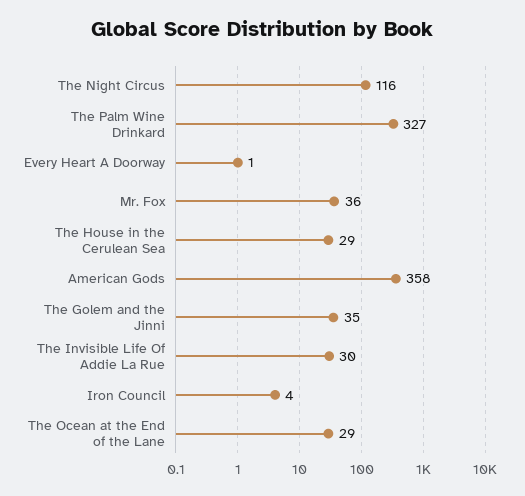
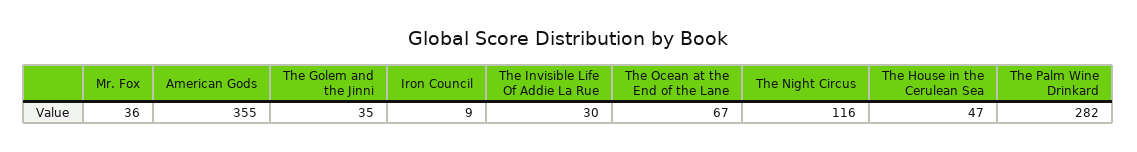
  {
    "The Night Circus": 116,
-   "The Palm Wine Drinkard": 327,
+   "The Palm Wine Drinkard": 282,
-   "Every Heart A Doorway": 1,
    "Mr. Fox": 36,
-   "The House in the Cerulean Sea": 29,
+   "The House in the Cerulean Sea": 47,
-   "American Gods": 358,
+   "American Gods": 355,
    "The Golem and the Jinni": 35,
    "The Invisible Life Of Addie La Rue": 30,
-   "Iron Council": 4,
+   "Iron Council": 9,
-   "The Ocean at the End of the Lane": 29
+   "The Ocean at the End of the Lane": 67
  }

